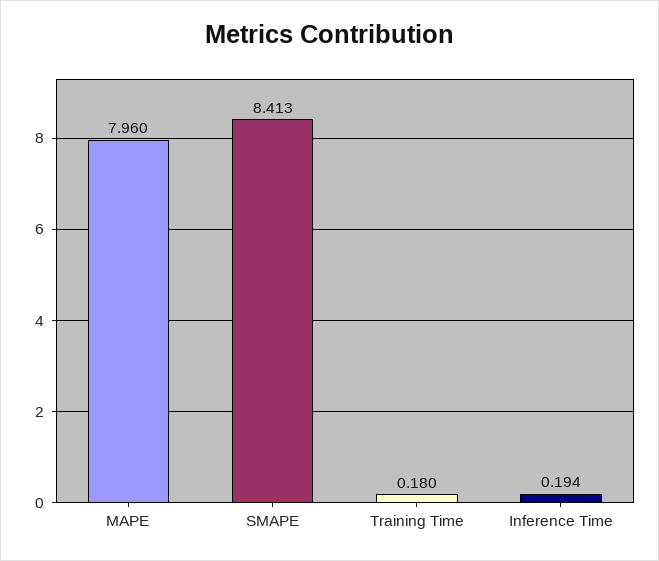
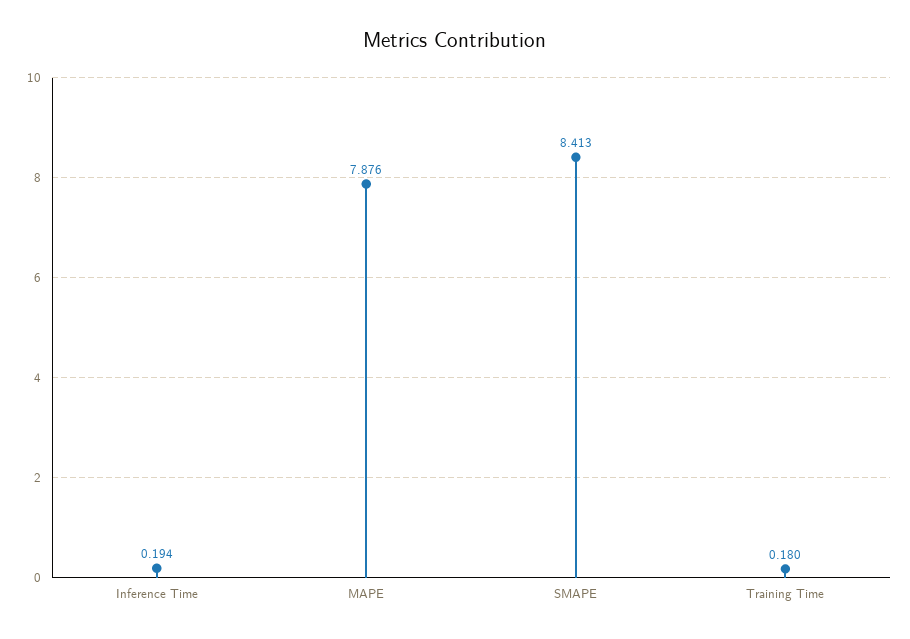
  {
-   "MAPE": 7.96,
+   "MAPE": 7.876,
    "SMAPE": 8.413,
    "Training Time": 0.18,
    "Inference Time": 0.194
  }

